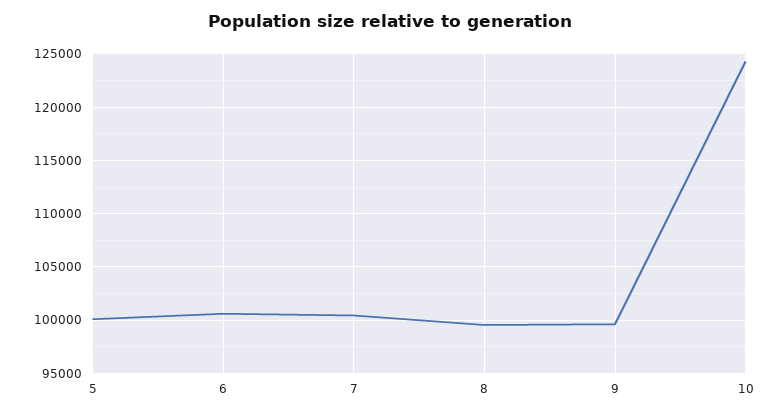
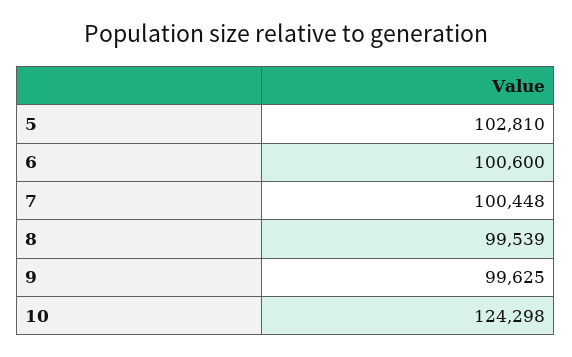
  {
-   "5": 100000,
+   "5": 102810,
    "6": 100600,
    "7": 100448,
    "8": 99539,
    "9": 99625,
    "10": 124298
  }

